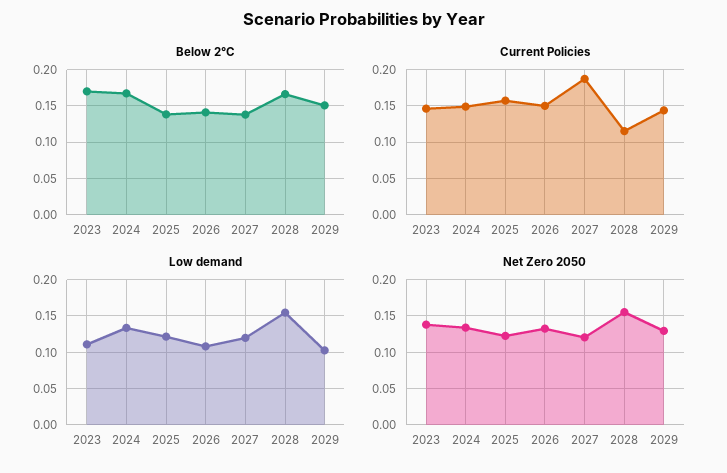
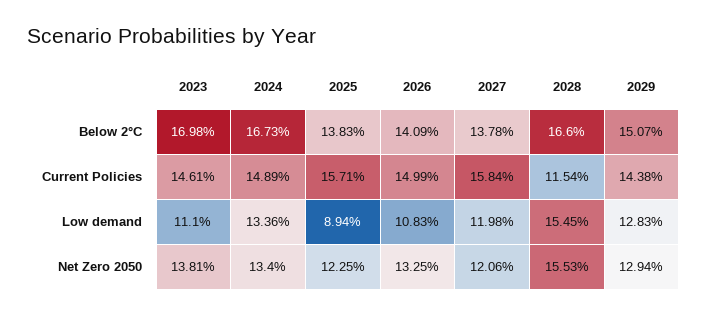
  {
    "Below 2°C": {
      "2023": 0.1698,
      "2024": 0.1673,
      "2025": 0.1383,
      "2026": 0.1409,
      "2027": 0.1378,
      "2028": 0.166,
      "2029": 0.1507
    },
    "Current Policies": {
      "2023": 0.1461,
      "2024": 0.1489,
      "2025": 0.1571,
      "2026": 0.1499,
-     "2027": 0.19,
+     "2027": 0.1584,
      "2028": 0.1154,
      "2029": 0.1438
    },
    "Low demand": {
      "2023": 0.111,
      "2024": 0.1336,
-     "2025": 0.12,
+     "2025": 0.0894,
      "2026": 0.1083,
      "2027": 0.1198,
      "2028": 0.1545,
-     "2029": 0.1
+     "2029": 0.1283
    },
    "Net Zero 2050": {
      "2023": 0.1381,
      "2024": 0.134,
      "2025": 0.1225,
      "2026": 0.1325,
      "2027": 0.1206,
      "2028": 0.1553,
      "2029": 0.1294
    }
  }

